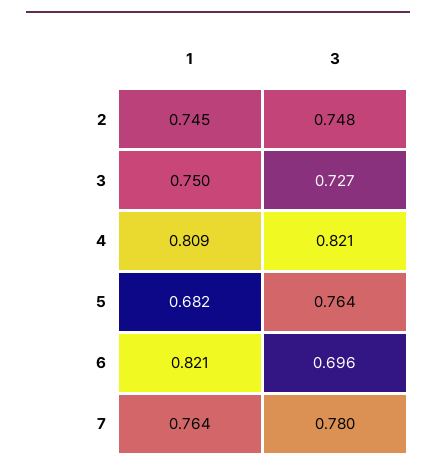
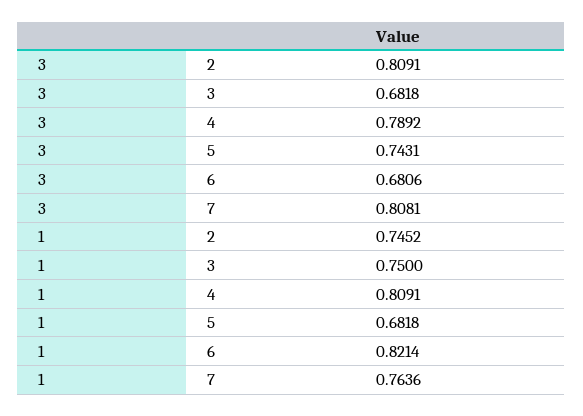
  {
    "1": {
      "2": 0.7452,
      "3": 0.75,
      "4": 0.8091,
      "5": 0.6818,
      "6": 0.8214,
      "7": 0.7636
    },
    "3": {
-     "2": 0.748,
+     "2": 0.8091,
-     "3": 0.727,
+     "3": 0.6818,
-     "4": 0.821,
+     "4": 0.7892,
-     "5": 0.764,
+     "5": 0.7431,
-     "6": 0.696,
+     "6": 0.6806,
-     "7": 0.78
+     "7": 0.8081
    }
  }

